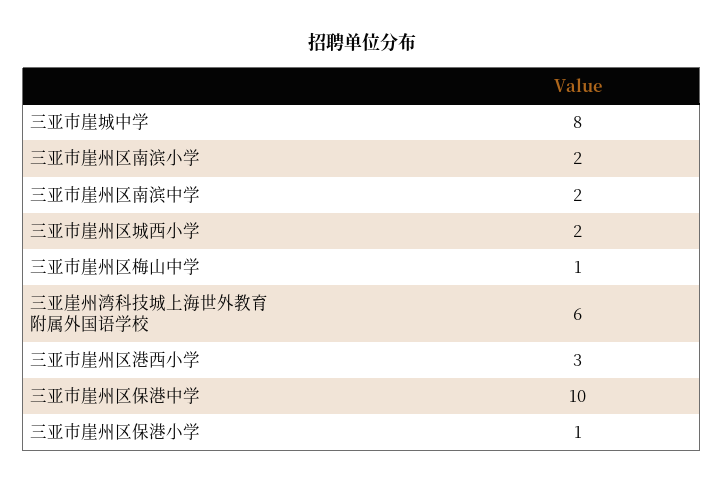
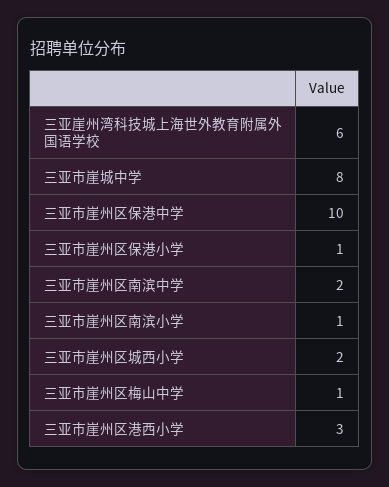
  {
    "三亚市崖城中学": 8,
-   "三亚市崖州区南滨小学": 2,
+   "三亚市崖州区南滨小学": 1,
    "三亚市崖州区南滨中学": 2,
    "三亚市崖州区城西小学": 2,
    "三亚市崖州区梅山中学": 1,
    "三亚崖州湾科技城上海世外教育附属外国语学校": 6,
    "三亚市崖州区港西小学": 3,
    "三亚市崖州区保港中学": 10,
    "三亚市崖州区保港小学": 1
  }

